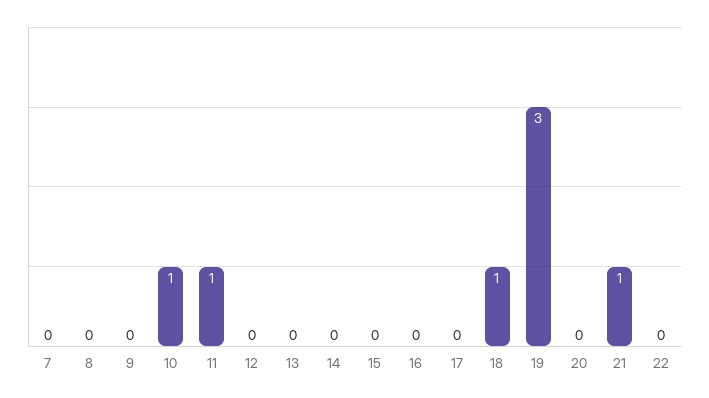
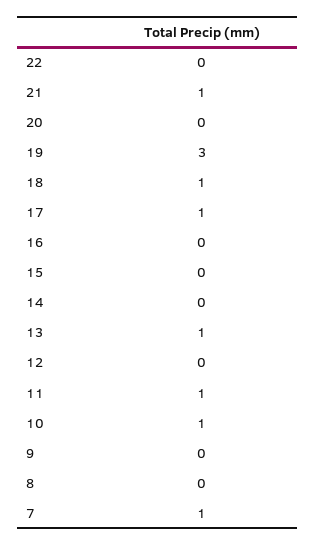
  {
-   "7": 0,
+   "7": 1,
    "8": 0,
    "9": 0,
    "10": 1,
    "11": 1,
    "12": 0,
-   "13": 0,
+   "13": 1,
    "14": 0,
    "15": 0,
    "16": 0,
-   "17": 0,
+   "17": 1,
    "18": 1,
    "19": 3,
    "20": 0,
    "21": 1,
    "22": 0
  }

